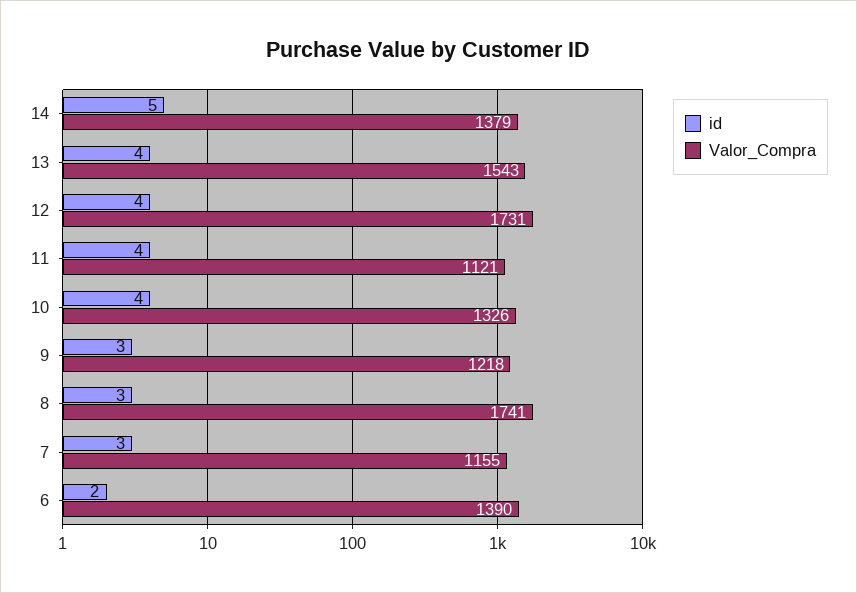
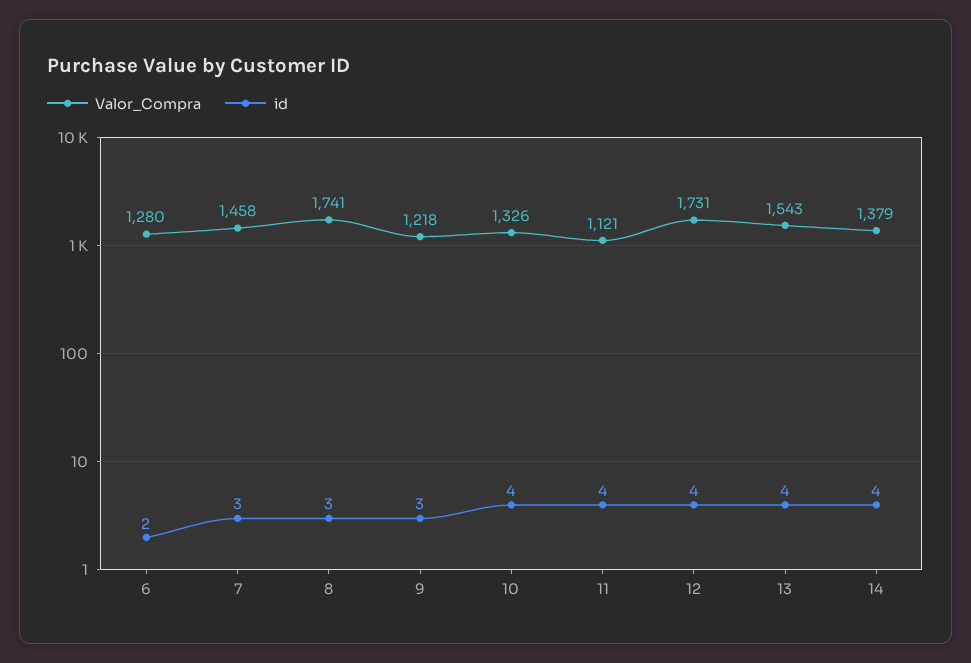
  {
    "id": {
-     "14": 5,
+     "14": 4,
      "13": 4,
      "12": 4,
      "11": 4,
      "10": 4,
      "9": 3,
      "8": 3,
      "7": 3,
      "6": 2
    },
    "Valor_Compra": {
      "14": 1379,
      "13": 1543,
      "12": 1731,
      "11": 1121,
      "10": 1326,
      "9": 1218,
      "8": 1741,
-     "7": 1155,
+     "7": 1458,
-     "6": 1390
+     "6": 1280
    }
  }

